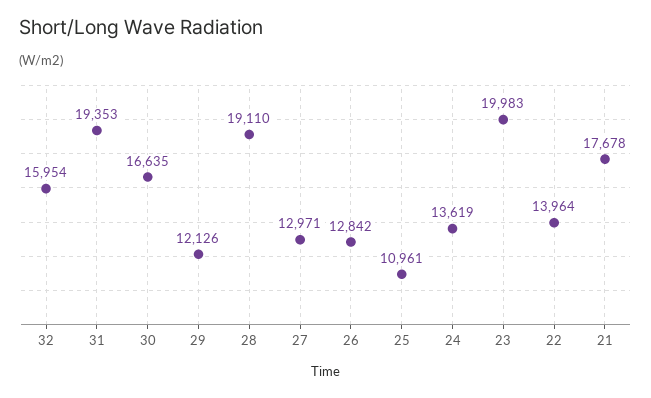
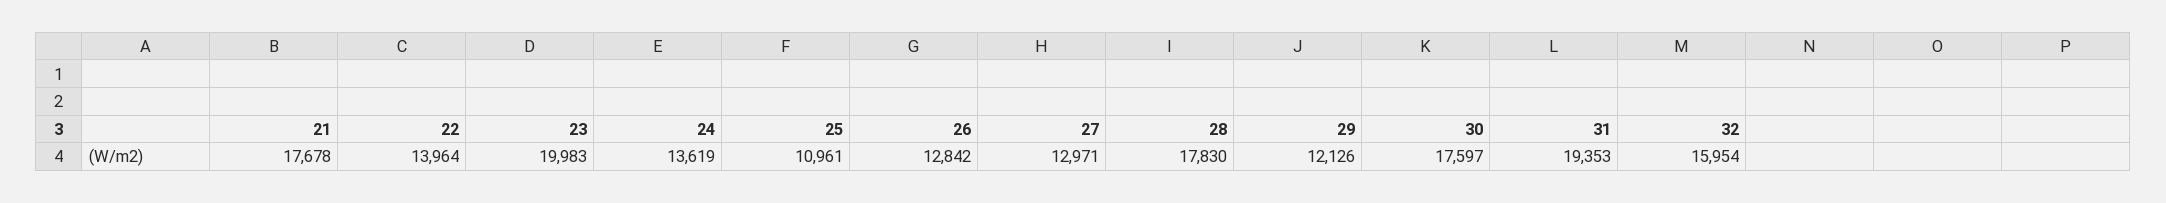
  {
    "32": 15954,
    "31": 19353,
-   "30": 16635,
+   "30": 17597,
    "29": 12126,
-   "28": 19110,
+   "28": 17830,
    "27": 12971,
    "26": 12842,
    "25": 10961,
    "24": 13619,
    "23": 19983,
    "22": 13964,
    "21": 17678
  }

